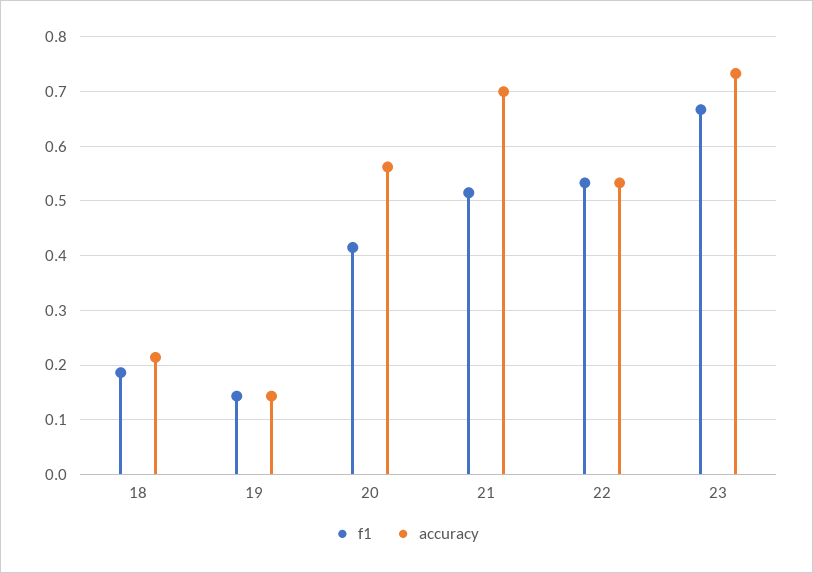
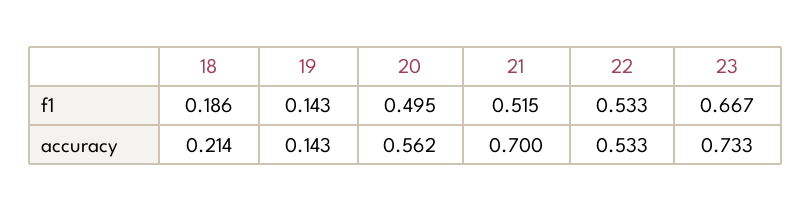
  {
    "f1": {
      "18": 0.186,
      "19": 0.143,
-     "20": 0.42,
+     "20": 0.495,
      "21": 0.515,
      "22": 0.533,
      "23": 0.667
    },
    "accuracy": {
      "18": 0.214,
      "19": 0.143,
      "20": 0.562,
      "21": 0.7,
      "22": 0.533,
      "23": 0.733
    }
  }

